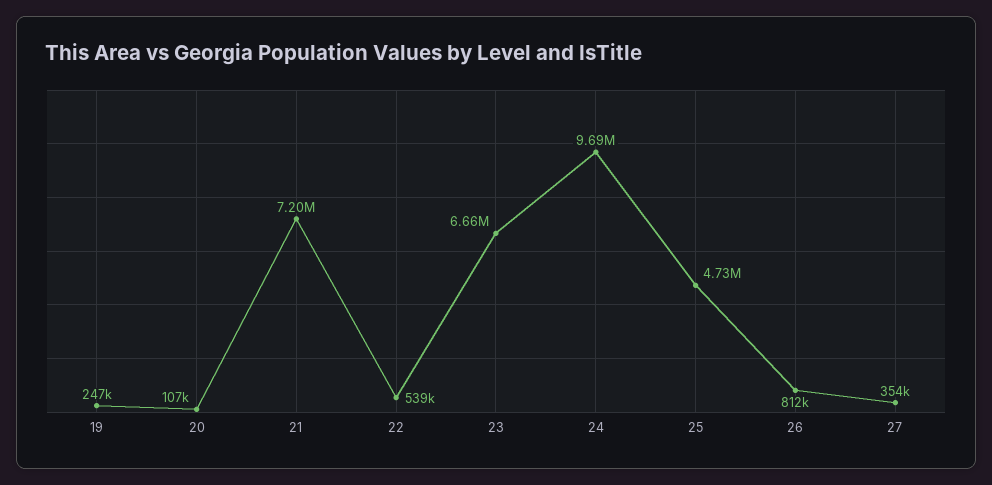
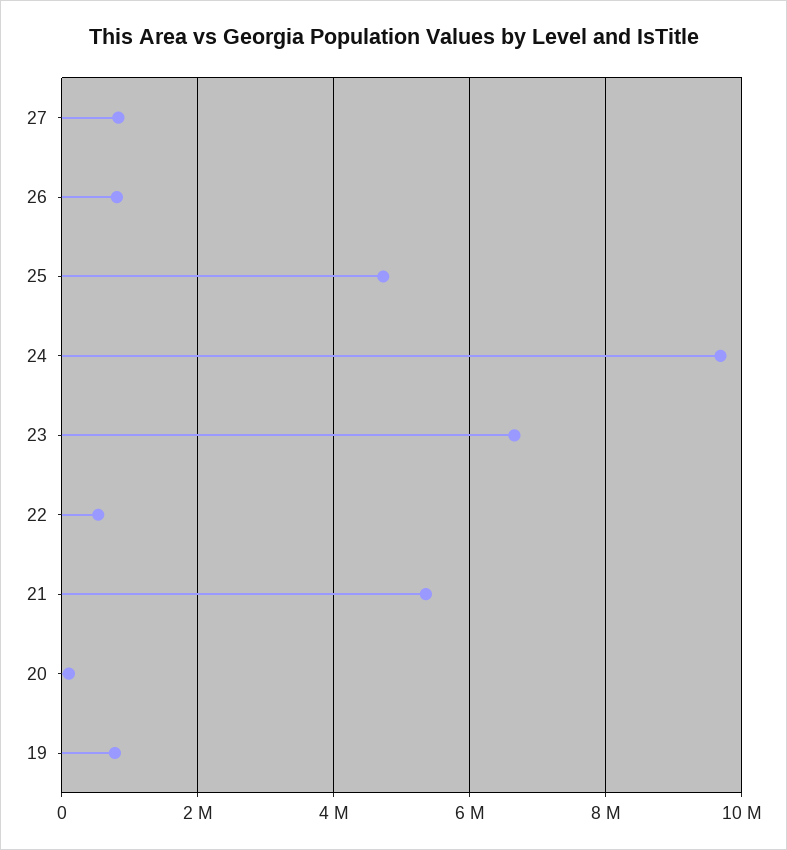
  {
-   "19": 247000,
+   "19": 800000,
    "20": 107000,
-   "21": 7200000,
+   "21": 5400000,
    "22": 539000,
    "23": 6660000,
    "24": 9690000,
    "25": 4730000,
    "26": 812000,
-   "27": 354000
+   "27": 800000
  }

